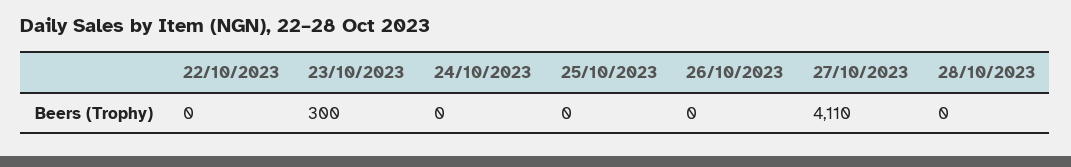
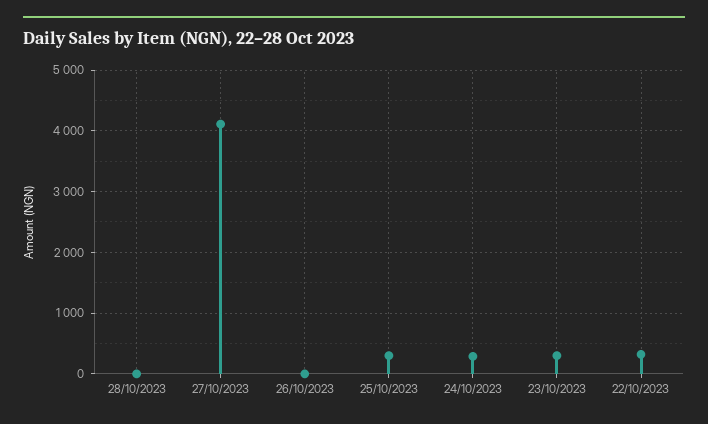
  {
-   "22/10/2023": 0,
+   "22/10/2023": 300,
    "23/10/2023": 300,
-   "24/10/2023": 0,
+   "24/10/2023": 300,
-   "25/10/2023": 0,
+   "25/10/2023": 300,
    "26/10/2023": 0,
    "27/10/2023": 4110,
    "28/10/2023": 0
  }

